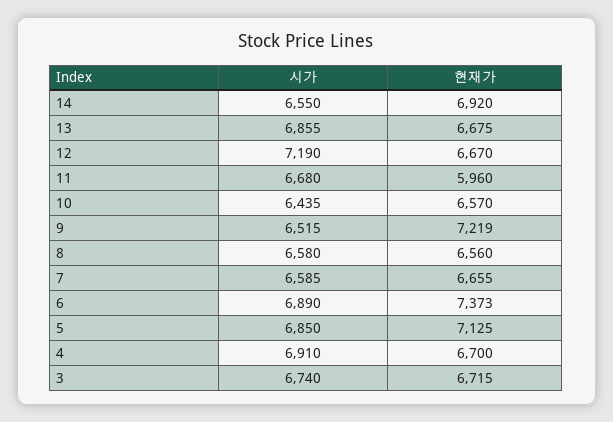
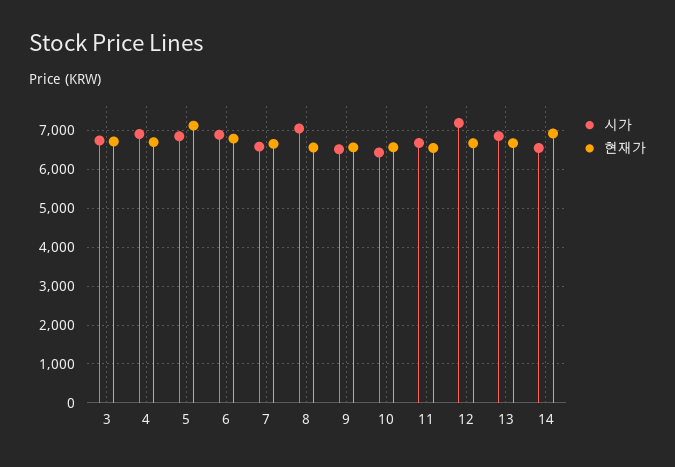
  {
    "시가": {
      "14": 6550,
      "13": 6855,
      "12": 7190,
      "11": 6680,
      "10": 6435,
      "9": 6515,
-     "8": 6580,
+     "8": 7000,
      "7": 6585,
      "6": 6890,
      "5": 6850,
      "4": 6910,
      "3": 6740
    },
    "현재가": {
      "14": 6920,
      "13": 6675,
      "12": 6670,
-     "11": 5960,
+     "11": 6600,
      "10": 6570,
-     "9": 7219,
+     "9": 6600,
      "8": 6560,
      "7": 6655,
-     "6": 7373,
+     "6": 6800,
      "5": 7125,
      "4": 6700,
      "3": 6715
    }
  }

